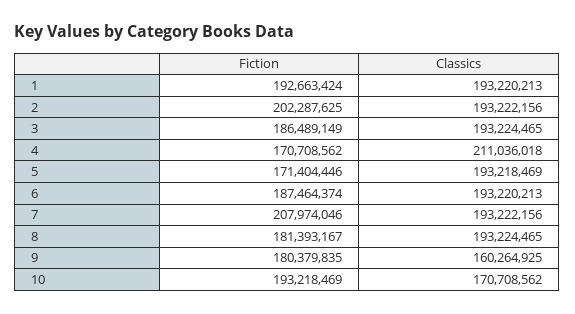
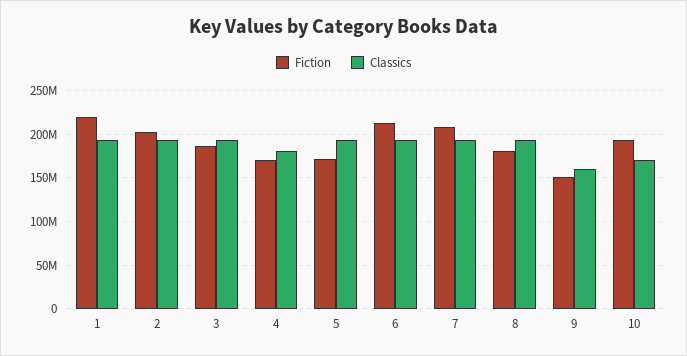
  {
    "Fiction": {
-     "1": 192663424,
+     "1": 220000000,
      "2": 202287625,
      "3": 186489149,
      "4": 170708562,
      "5": 171404446,
-     "6": 187464374,
+     "6": 210000000,
      "7": 207974046,
      "8": 181393167,
-     "9": 180379835,
+     "9": 150000000,
      "10": 193218469
    },
    "Classics": {
      "1": 193220213,
      "2": 193222156,
      "3": 193224465,
-     "4": 211036018,
+     "4": 180000000,
      "5": 193218469,
      "6": 193220213,
      "7": 193222156,
      "8": 193224465,
      "9": 160264925,
      "10": 170708562
    }
  }

